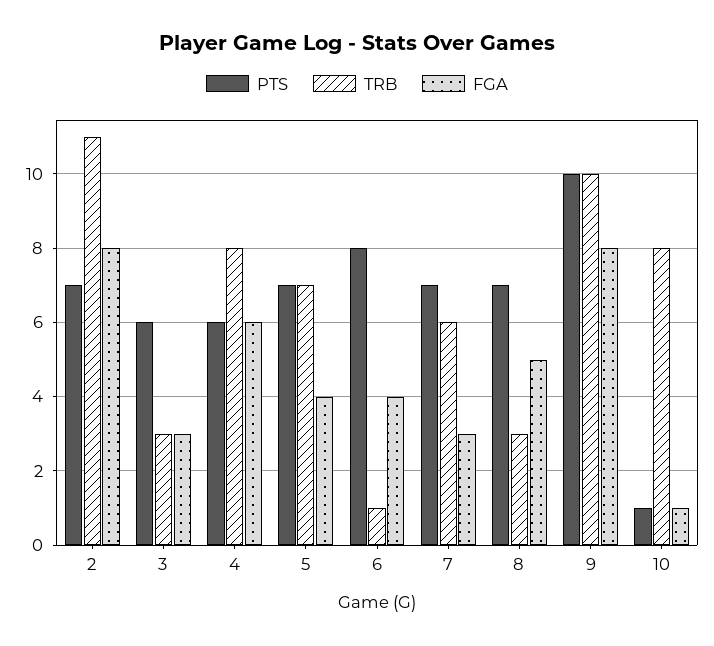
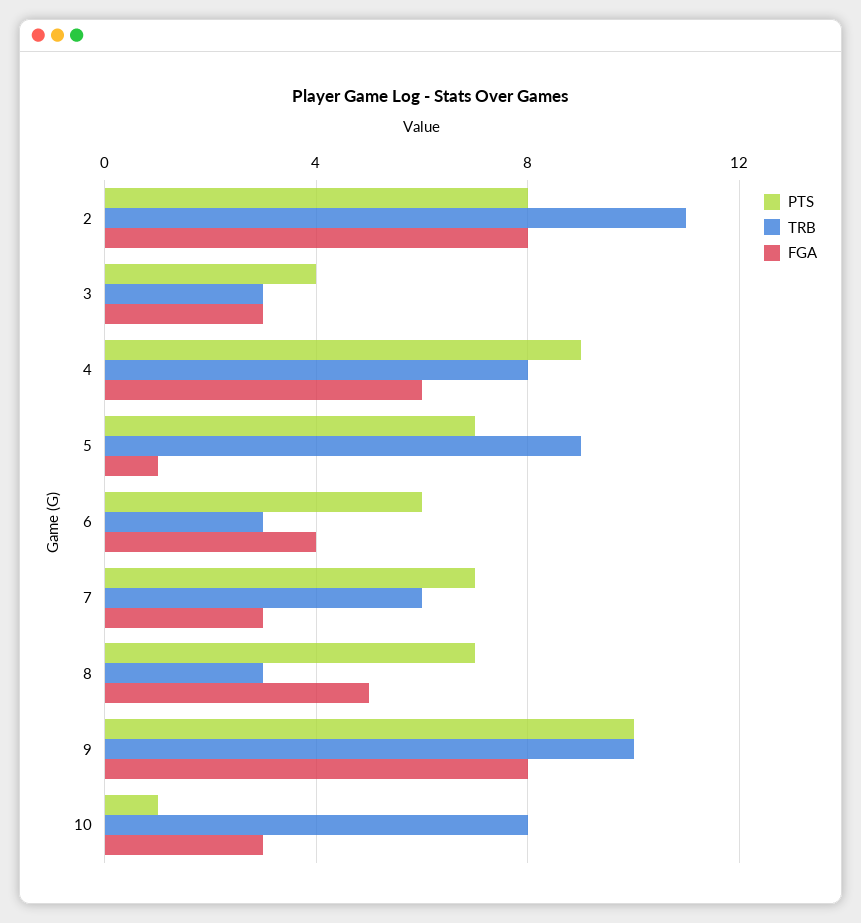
  {
    "PTS": {
-     "2": 7,
+     "2": 8,
-     "3": 6,
+     "3": 4,
-     "4": 6,
+     "4": 9,
      "5": 7,
-     "6": 8,
+     "6": 6,
      "7": 7,
      "8": 7,
      "9": 10,
      "10": 1
    },
    "TRB": {
      "2": 11,
      "3": 3,
      "4": 8,
-     "5": 7,
+     "5": 9,
-     "6": 1,
+     "6": 3,
      "7": 6,
      "8": 3,
      "9": 10,
      "10": 8
    },
    "FGA": {
      "2": 8,
      "3": 3,
      "4": 6,
-     "5": 4,
+     "5": 1,
      "6": 4,
      "7": 3,
      "8": 5,
      "9": 8,
-     "10": 1
+     "10": 3
    }
  }

